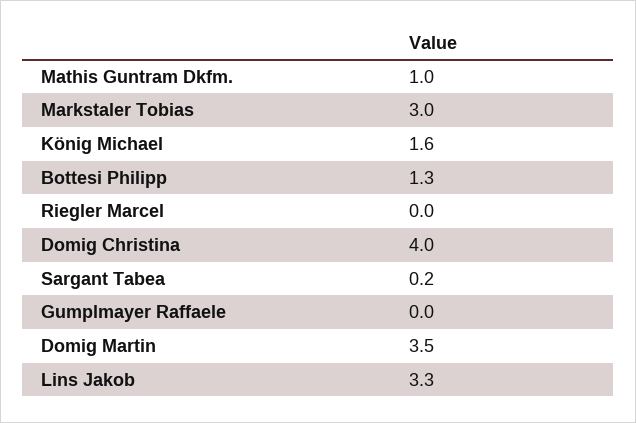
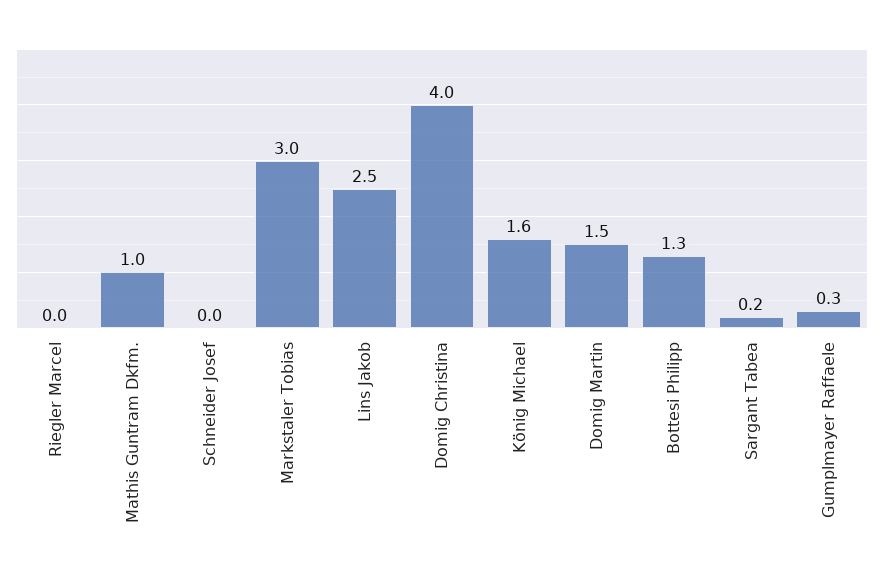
  {
    "Mathis Guntram Dkfm.": 1,
    "Markstaler Tobias": 3,
    "König Michael": 1.6,
    "Bottesi Philipp": 1.3,
    "Riegler Marcel": 0,
    "Domig Christina": 4,
    "Sargant Tabea": 0.2,
-   "Gumplmayer Raffaele": 0,
+   "Gumplmayer Raffaele": 0.3,
-   "Domig Martin": 3.5,
+   "Domig Martin": 1.5,
-   "Lins Jakob": 3.3
+   "Lins Jakob": 2.5,
+   "Schneider Josef": 0
  }

